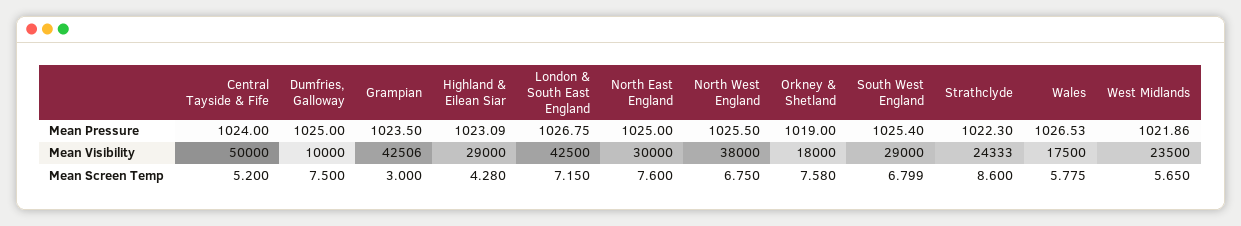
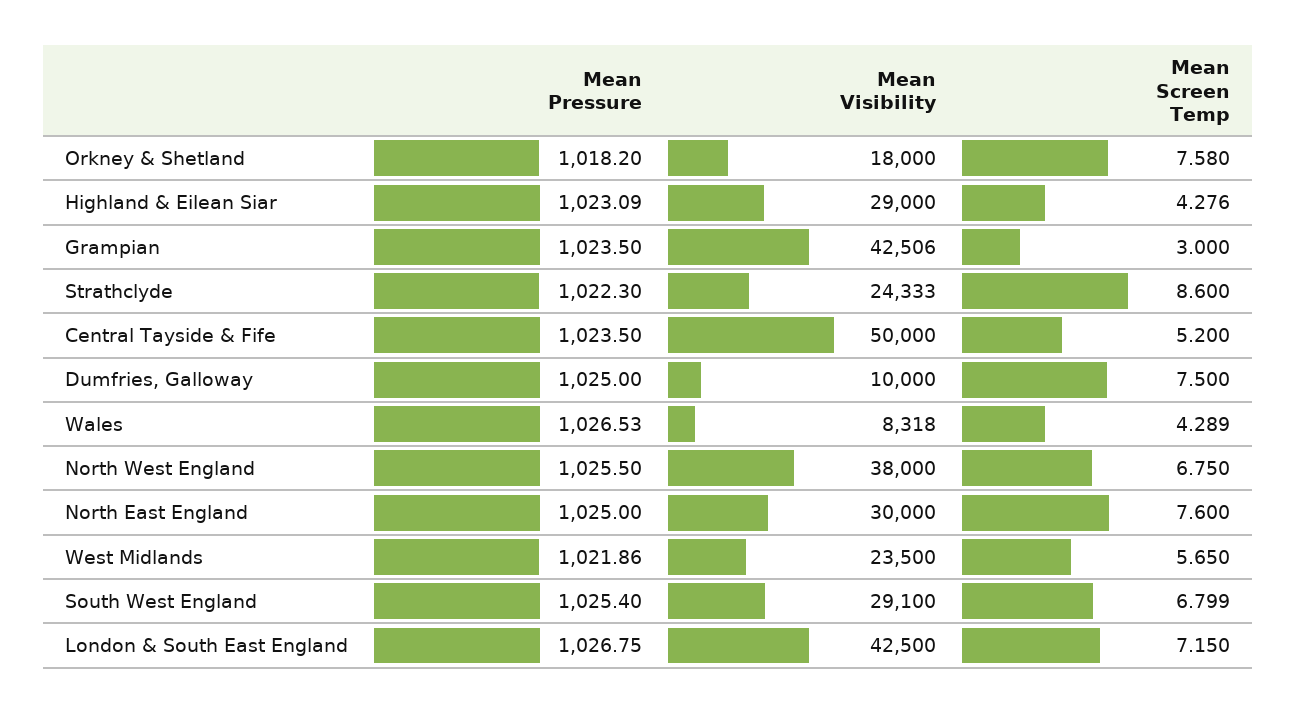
  {
    "Central Tayside & Fife": {
-     "Mean Pressure": 1024,
+     "Mean Pressure": 1023.5,
      "Mean Visibility": 50000,
      "Mean Screen Temp": 5.2
    },
    "Dumfries, Galloway": {
      "Mean Pressure": 1025,
      "Mean Visibility": 10000,
      "Mean Screen Temp": 7.5
    },
    "Grampian": {
      "Mean Pressure": 1023.5,
      "Mean Visibility": 42506,
      "Mean Screen Temp": 3
    },
    "Highland & Eilean Siar": {
      "Mean Pressure": 1023.09,
      "Mean Visibility": 29000,
-     "Mean Screen Temp": 4.28
+     "Mean Screen Temp": 4.276
    },
    "London & South East England": {
      "Mean Pressure": 1026.75,
      "Mean Visibility": 42500,
      "Mean Screen Temp": 7.15
    },
    "North East England": {
      "Mean Pressure": 1025,
      "Mean Visibility": 30000,
      "Mean Screen Temp": 7.6
    },
    "North West England": {
      "Mean Pressure": 1025.5,
      "Mean Visibility": 38000,
      "Mean Screen Temp": 6.75
    },
    "Orkney & Shetland": {
-     "Mean Pressure": 1019,
+     "Mean Pressure": 1018.2,
      "Mean Visibility": 18000,
      "Mean Screen Temp": 7.58
    },
    "South West England": {
      "Mean Pressure": 1025.4,
-     "Mean Visibility": 29000,
+     "Mean Visibility": 29100,
      "Mean Screen Temp": 6.799
    },
    "Strathclyde": {
      "Mean Pressure": 1022.3,
      "Mean Visibility": 24333,
      "Mean Screen Temp": 8.6
    },
    "Wales": {
      "Mean Pressure": 1026.53,
-     "Mean Visibility": 17500,
+     "Mean Visibility": 8318,
-     "Mean Screen Temp": 5.775
+     "Mean Screen Temp": 4.289
    },
    "West Midlands": {
      "Mean Pressure": 1021.86,
      "Mean Visibility": 23500,
      "Mean Screen Temp": 5.65
    }
  }

